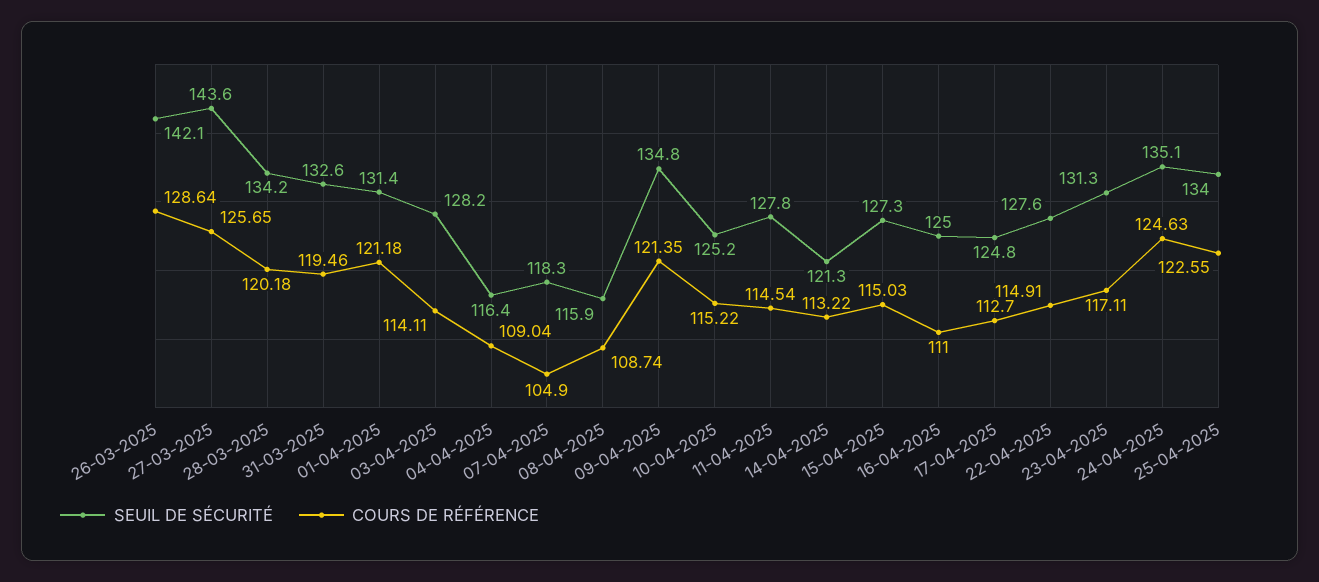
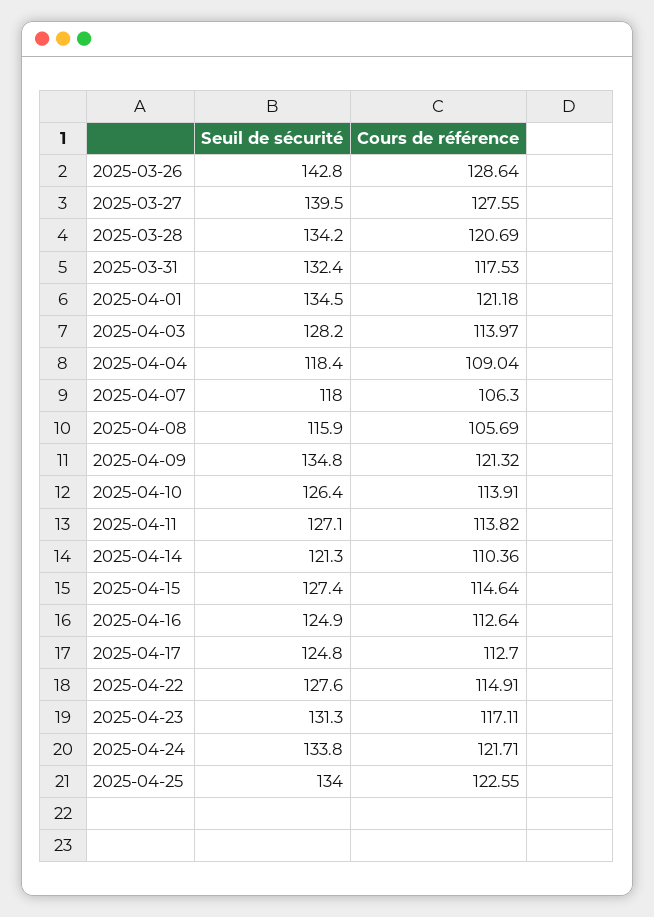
  {
    "SEUIL DE SÉCURITÉ": {
-     "26-03-2025": 142.1,
+     "26-03-2025": 142.8,
-     "27-03-2025": 143.6,
+     "27-03-2025": 139.5,
      "28-03-2025": 134.2,
-     "31-03-2025": 132.6,
+     "31-03-2025": 132.4,
-     "01-04-2025": 131.4,
+     "01-04-2025": 134.5,
      "03-04-2025": 128.2,
-     "04-04-2025": 116.4,
+     "04-04-2025": 118.4,
-     "07-04-2025": 118.3,
+     "07-04-2025": 118,
      "08-04-2025": 115.9,
      "09-04-2025": 134.8,
-     "10-04-2025": 125.2,
+     "10-04-2025": 126.4,
-     "11-04-2025": 127.8,
+     "11-04-2025": 127.1,
      "14-04-2025": 121.3,
-     "15-04-2025": 127.3,
+     "15-04-2025": 127.4,
-     "16-04-2025": 125,
+     "16-04-2025": 124.9,
      "17-04-2025": 124.8,
      "22-04-2025": 127.6,
      "23-04-2025": 131.3,
-     "24-04-2025": 135.1,
+     "24-04-2025": 133.8,
      "25-04-2025": 134
    },
    "COURS DE RÉFÉRENCE": {
      "26-03-2025": 128.64,
-     "27-03-2025": 125.65,
+     "27-03-2025": 127.55,
-     "28-03-2025": 120.18,
+     "28-03-2025": 120.69,
-     "31-03-2025": 119.46,
+     "31-03-2025": 117.53,
      "01-04-2025": 121.18,
-     "03-04-2025": 114.11,
+     "03-04-2025": 113.97,
      "04-04-2025": 109.04,
-     "07-04-2025": 104.9,
+     "07-04-2025": 106.3,
-     "08-04-2025": 108.74,
+     "08-04-2025": 105.69,
-     "09-04-2025": 121.35,
+     "09-04-2025": 121.32,
-     "10-04-2025": 115.22,
+     "10-04-2025": 113.91,
-     "11-04-2025": 114.54,
+     "11-04-2025": 113.82,
-     "14-04-2025": 113.22,
+     "14-04-2025": 110.36,
-     "15-04-2025": 115.03,
+     "15-04-2025": 114.64,
-     "16-04-2025": 111,
+     "16-04-2025": 112.64,
      "17-04-2025": 112.7,
      "22-04-2025": 114.91,
      "23-04-2025": 117.11,
-     "24-04-2025": 124.63,
+     "24-04-2025": 121.71,
      "25-04-2025": 122.55
    }
  }

